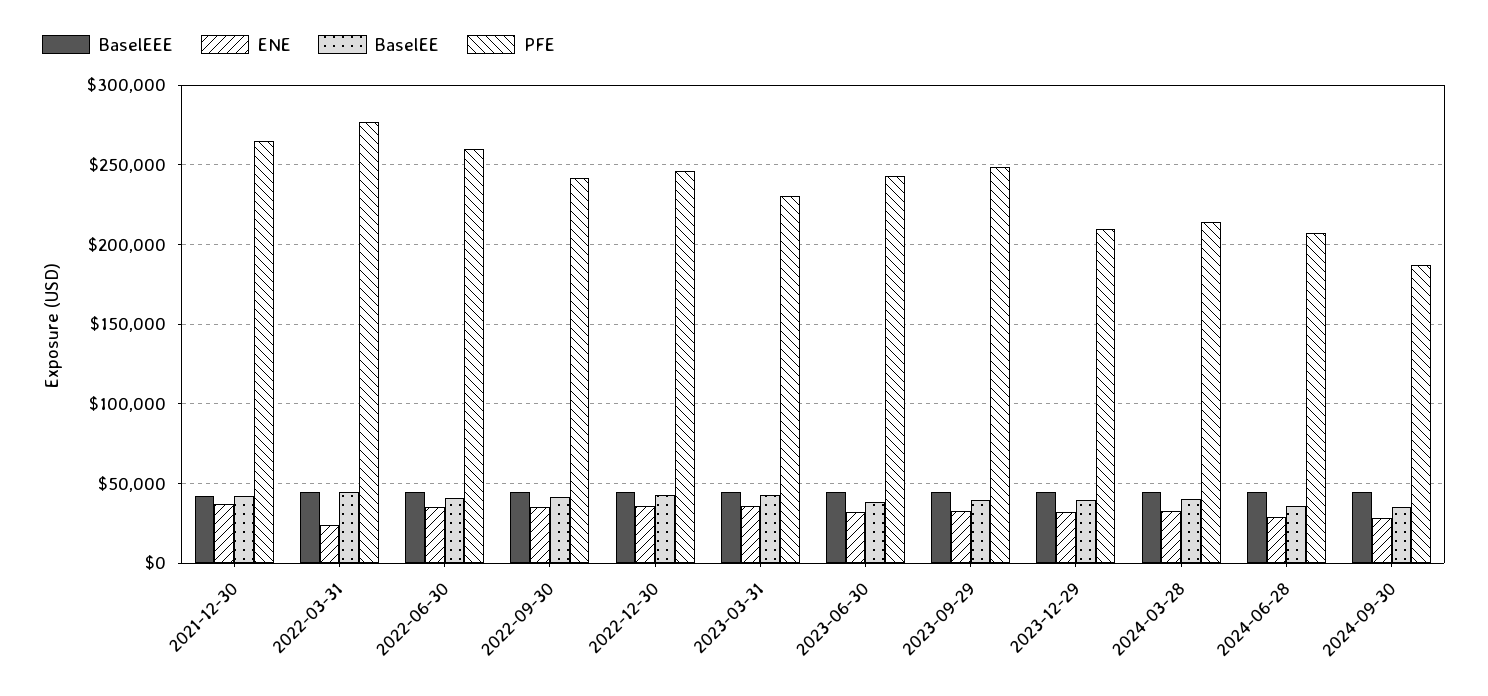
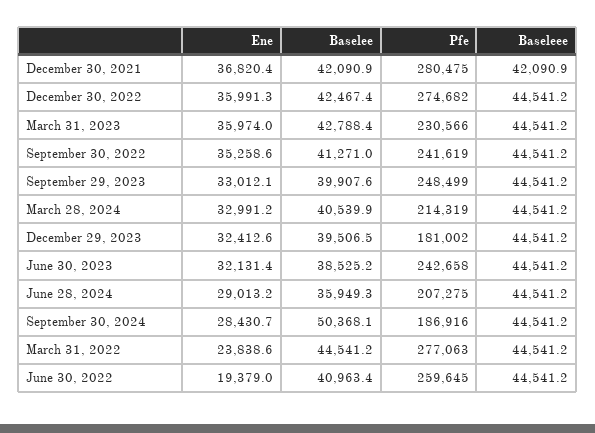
  {
    "BaselEEE": {
      "2021-12-30": 42090.9,
      "2022-03-31": 44541.2,
      "2022-06-30": 44541.2,
      "2022-09-30": 44541.2,
      "2022-12-30": 44541.2,
      "2023-03-31": 44541.2,
      "2023-06-30": 44541.2,
      "2023-09-29": 44541.2,
      "2023-12-29": 44541.2,
      "2024-03-28": 44541.2,
      "2024-06-28": 44541.2,
      "2024-09-30": 44541.2
    },
    "ENE": {
      "2021-12-30": 36820.4,
      "2022-03-31": 23838.6,
-     "2022-06-30": 35000,
+     "2022-06-30": 19379,
      "2022-09-30": 35258.6,
      "2022-12-30": 35991.3,
      "2023-03-31": 35974,
      "2023-06-30": 32131.4,
      "2023-09-29": 33012.1,
      "2023-12-29": 32412.6,
      "2024-03-28": 32991.2,
      "2024-06-28": 29013.2,
      "2024-09-30": 28430.7
    },
    "BaselEE": {
      "2021-12-30": 42090.9,
      "2022-03-31": 44541.2,
      "2022-06-30": 40963.4,
      "2022-09-30": 41271,
      "2022-12-30": 42467.4,
      "2023-03-31": 42788.4,
      "2023-06-30": 38525.2,
      "2023-09-29": 39907.6,
      "2023-12-29": 39506.5,
      "2024-03-28": 40539.9,
      "2024-06-28": 35949.3,
-     "2024-09-30": 35000
+     "2024-09-30": 50368.1
    },
    "PFE": {
-     "2021-12-30": 265000,
+     "2021-12-30": 280475,
      "2022-03-31": 277063,
      "2022-06-30": 259645,
      "2022-09-30": 241619,
-     "2022-12-30": 245000,
+     "2022-12-30": 274682,
      "2023-03-31": 230566,
      "2023-06-30": 242658,
      "2023-09-29": 248499,
-     "2023-12-29": 210000,
+     "2023-12-29": 181002,
      "2024-03-28": 214319,
      "2024-06-28": 207275,
      "2024-09-30": 186916
    }
  }

